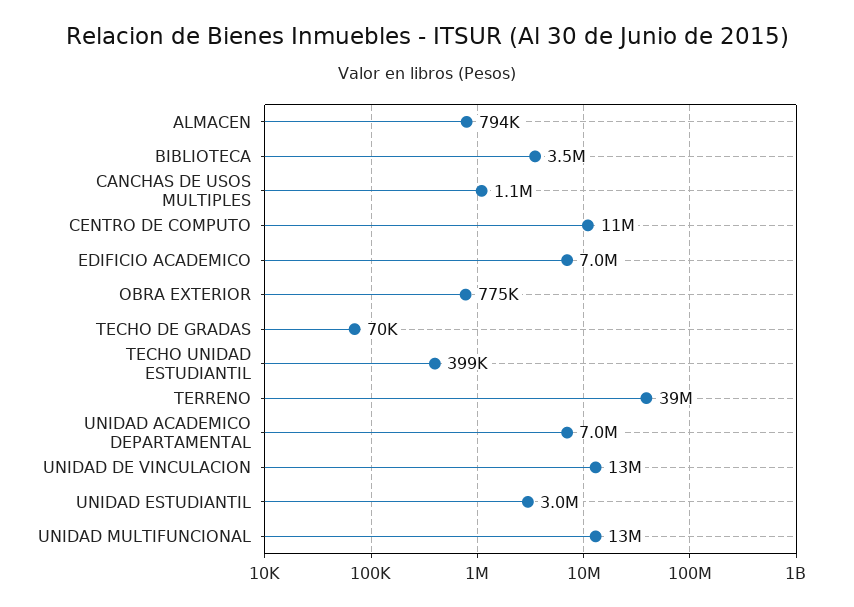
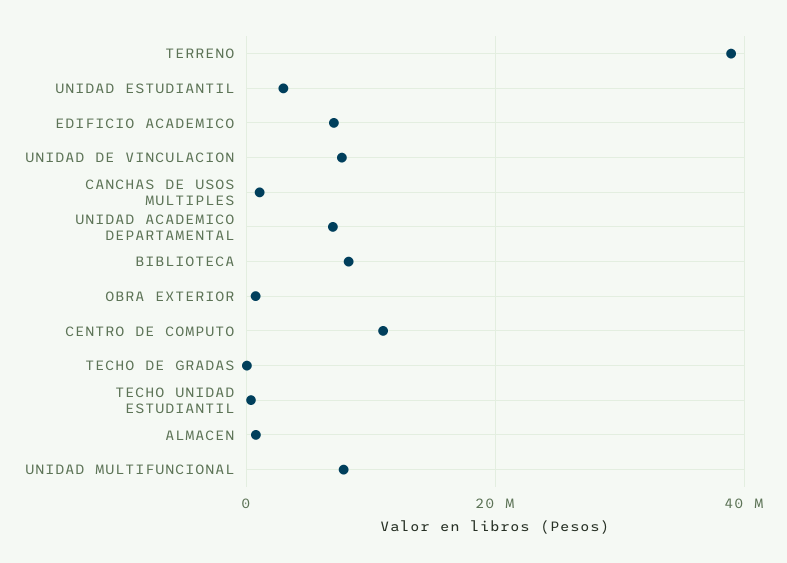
  {
    "ALMACEN": 794000,
-   "BIBLIOTECA": 3500000,
+   "BIBLIOTECA": 8000000,
    "CANCHAS DE USOS MULTIPLES": 1100000,
    "CENTRO DE COMPUTO": 11000000,
    "EDIFICIO ACADEMICO": 7000000,
    "OBRA EXTERIOR": 775000,
    "TECHO DE GRADAS": 70000,
    "TECHO UNIDAD ESTUDIANTIL": 399000,
    "TERRENO": 39000000,
    "UNIDAD ACADEMICO DEPARTAMENTAL": 7000000,
-   "UNIDAD DE VINCULACION": 13000000,
+   "UNIDAD DE VINCULACION": 8000000,
    "UNIDAD ESTUDIANTIL": 3000000,
-   "UNIDAD MULTIFUNCIONAL": 13000000
+   "UNIDAD MULTIFUNCIONAL": 8000000
  }

